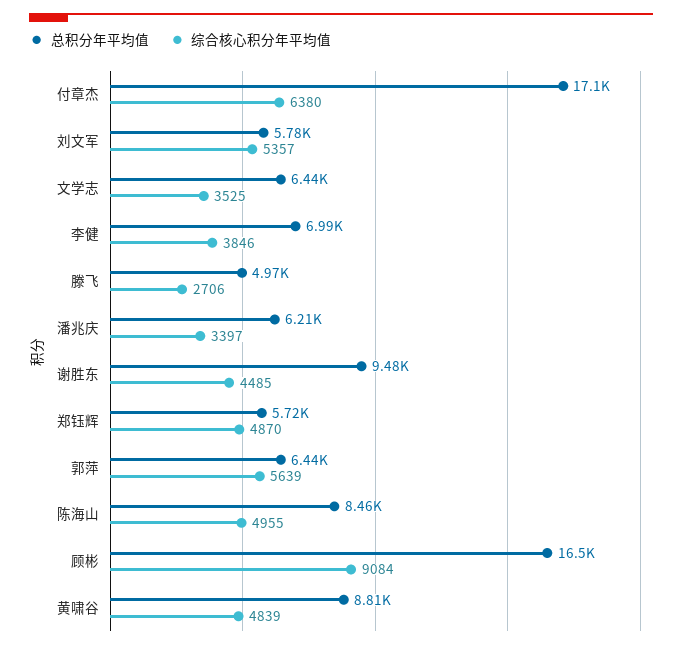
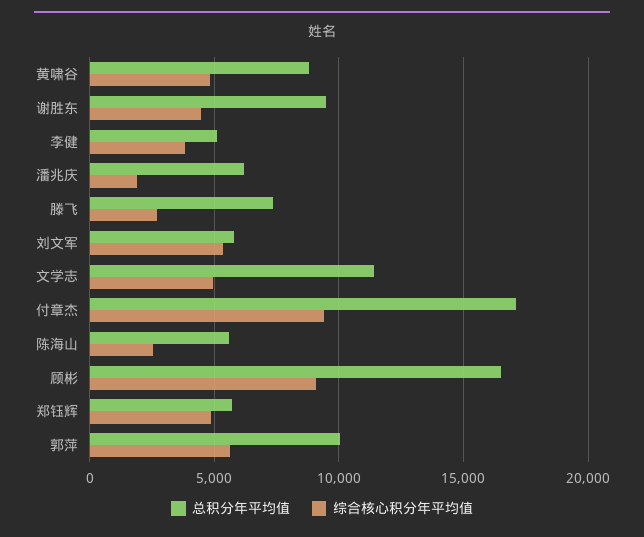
  {
    "总积分年平均值": {
      "付章杰": 17100,
      "刘文军": 5780,
-     "文学志": 6440,
+     "文学志": 11500,
-     "李健": 6990,
+     "李健": 5000,
-     "滕飞": 4970,
+     "滕飞": 7500,
      "潘兆庆": 6210,
      "谢胜东": 9480,
      "郑钰辉": 5720,
-     "郭萍": 6440,
+     "郭萍": 10000,
-     "陈海山": 8460,
+     "陈海山": 5500,
      "顾彬": 16500,
      "黄啸谷": 8810
    },
    "综合核心积分年平均值": {
-     "付章杰": 6380,
+     "付章杰": 9500,
      "刘文军": 5357,
-     "文学志": 3525,
+     "文学志": 5000,
      "李健": 3846,
      "滕飞": 2706,
-     "潘兆庆": 3397,
+     "潘兆庆": 2000,
      "谢胜东": 4485,
      "郑钰辉": 4870,
      "郭萍": 5639,
-     "陈海山": 4955,
+     "陈海山": 2500,
      "顾彬": 9084,
      "黄啸谷": 4839
    }
  }

